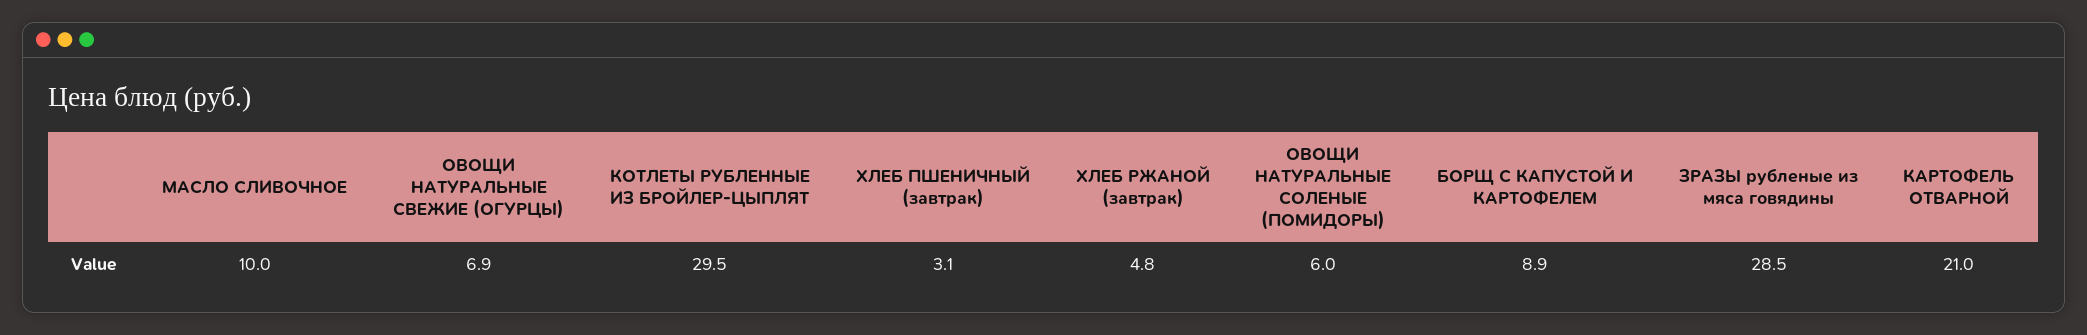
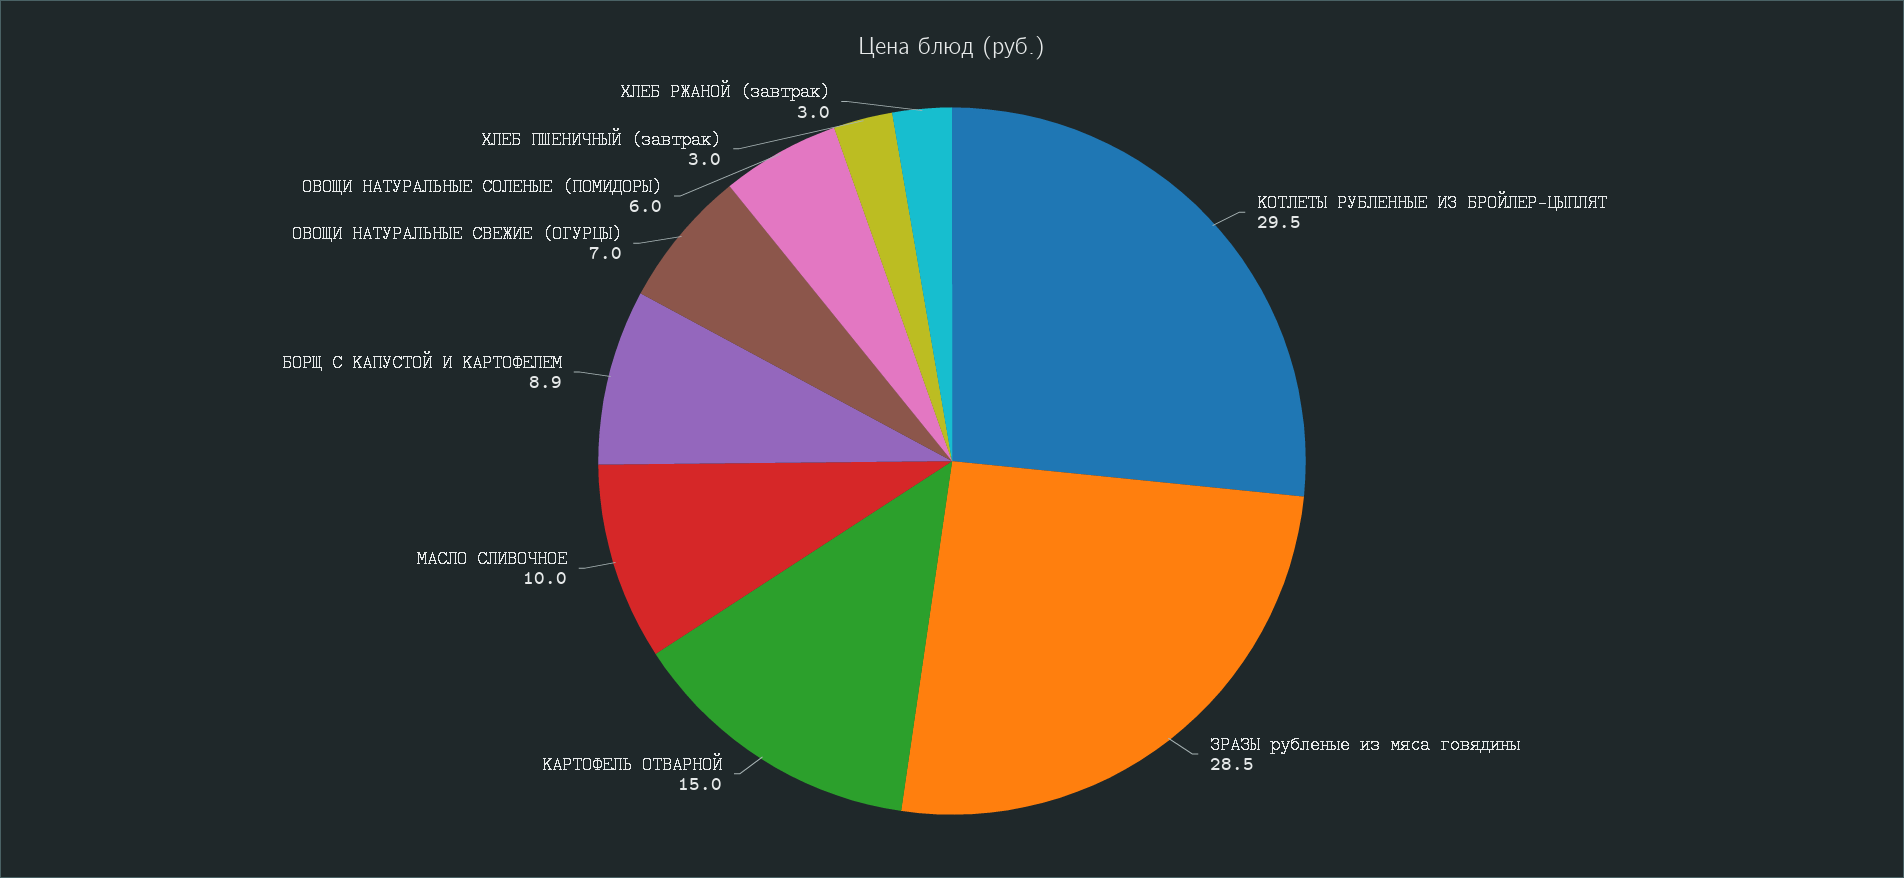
  {
    "МАСЛО СЛИВОЧНОЕ": 10,
-   "ОВОЩИ НАТУРАЛЬНЫЕ СВЕЖИЕ (ОГУРЦЫ)": 6.9,
+   "ОВОЩИ НАТУРАЛЬНЫЕ СВЕЖИЕ (ОГУРЦЫ)": 7,
    "КОТЛЕТЫ РУБЛЕННЫЕ ИЗ БРОЙЛЕР-ЦЫПЛЯТ": 29.5,
-   "ХЛЕБ ПШЕНИЧНЫЙ (завтрак)": 3.1,
+   "ХЛЕБ ПШЕНИЧНЫЙ (завтрак)": 3,
-   "ХЛЕБ РЖАНОЙ (завтрак)": 4.8,
+   "ХЛЕБ РЖАНОЙ (завтрак)": 3,
    "ОВОЩИ НАТУРАЛЬНЫЕ СОЛЕНЫЕ (ПОМИДОРЫ)": 6,
    "БОРЩ С КАПУСТОЙ И КАРТОФЕЛЕМ": 8.9,
    "ЗРАЗЫ рубленые из мяса говядины": 28.5,
-   "КАРТОФЕЛЬ ОТВАРНОЙ": 21
+   "КАРТОФЕЛЬ ОТВАРНОЙ": 15
  }

